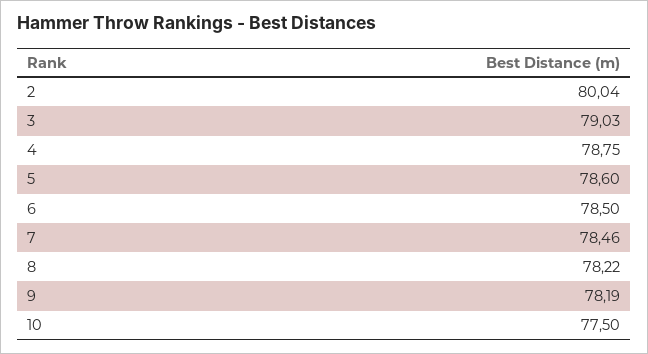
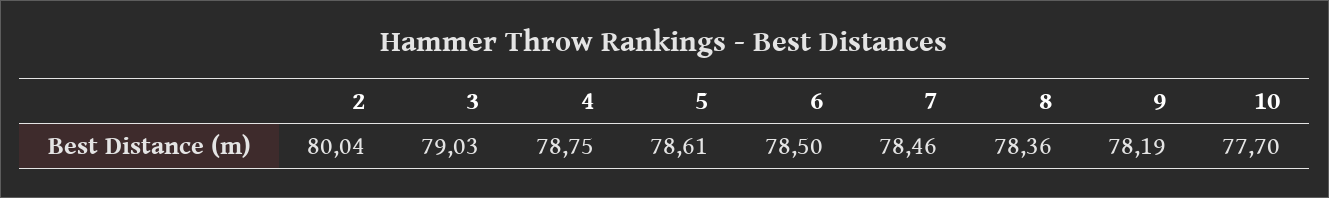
  {
    "2": 80.04,
    "3": 79.03,
    "4": 78.75,
-   "5": 78.6,
+   "5": 78.61,
    "6": 78.5,
    "7": 78.46,
-   "8": 78.22,
+   "8": 78.36,
    "9": 78.19,
-   "10": 77.5
+   "10": 77.7
  }

